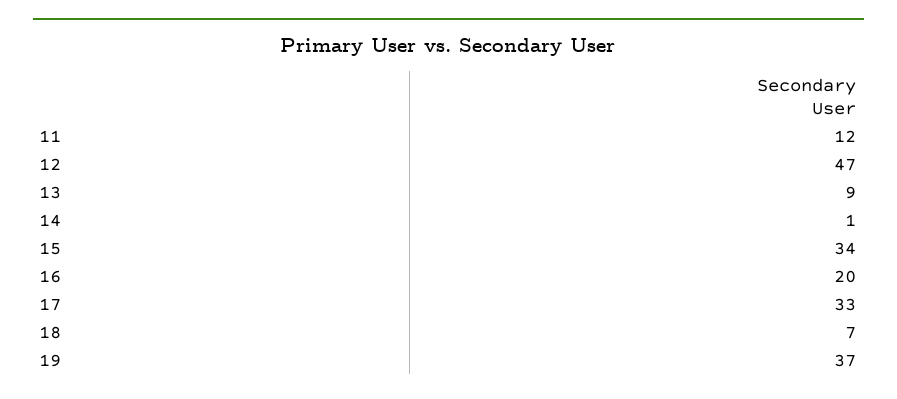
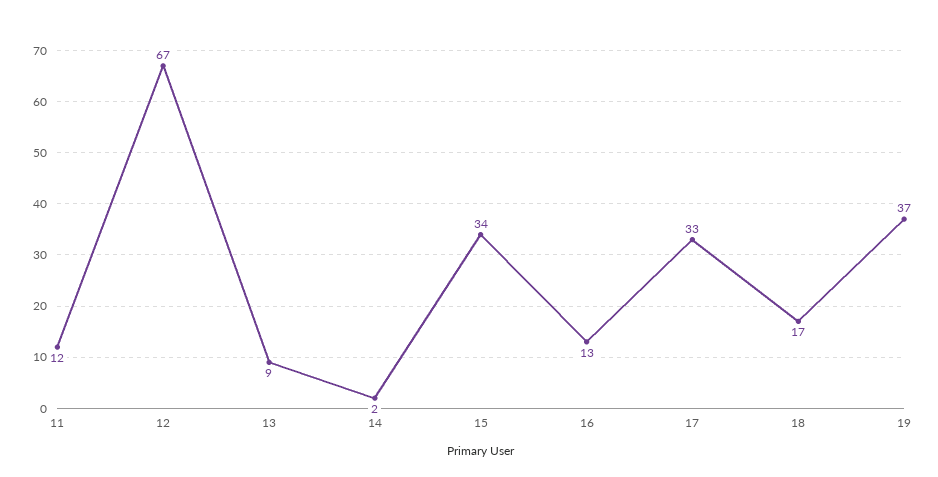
  {
    "11": 12,
-   "12": 47,
+   "12": 67,
    "13": 9,
-   "14": 1,
+   "14": 2,
    "15": 34,
-   "16": 20,
+   "16": 13,
    "17": 33,
-   "18": 7,
+   "18": 17,
    "19": 37
  }

